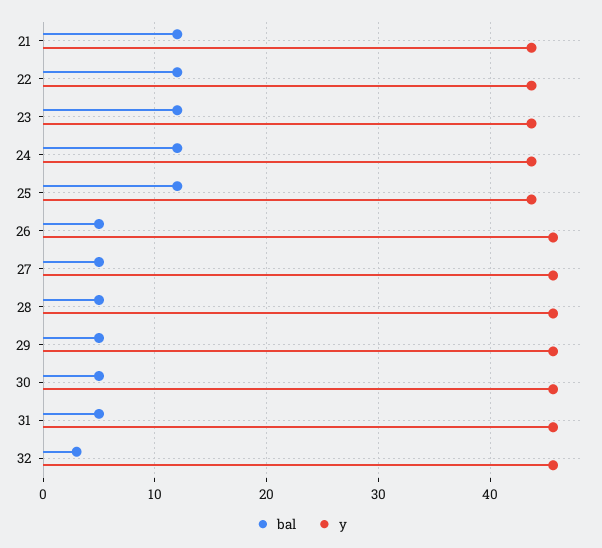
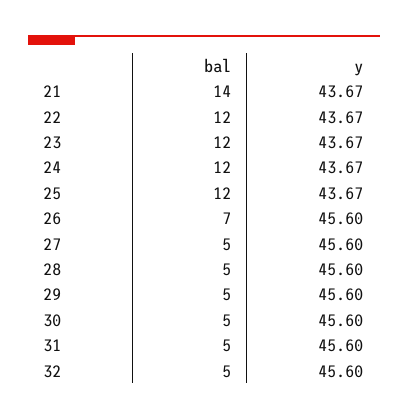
  {
    "bal": {
-     "21": 12,
+     "21": 14,
      "22": 12,
      "23": 12,
      "24": 12,
      "25": 12,
-     "26": 5,
+     "26": 7,
      "27": 5,
      "28": 5,
      "29": 5,
      "30": 5,
      "31": 5,
-     "32": 3
+     "32": 5
    },
    "y": {
      "21": 43.67,
      "22": 43.67,
      "23": 43.67,
      "24": 43.67,
      "25": 43.67,
      "26": 45.6,
      "27": 45.6,
      "28": 45.6,
      "29": 45.6,
      "30": 45.6,
      "31": 45.6,
      "32": 45.6
    }
  }

